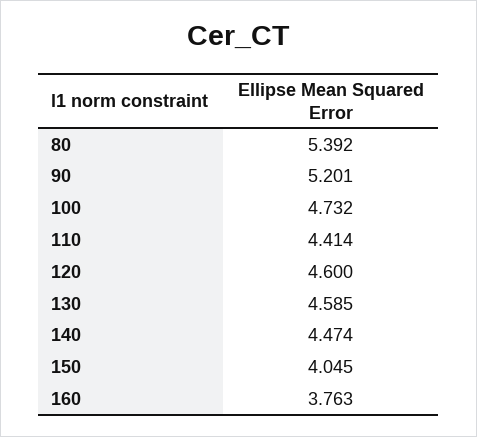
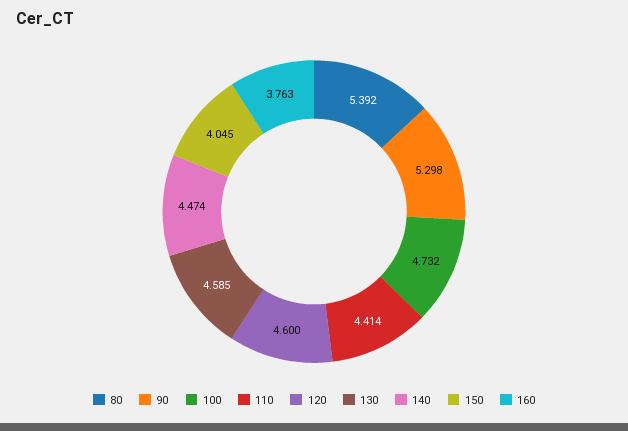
  {
    "80": 5.392,
-   "90": 5.201,
+   "90": 5.298,
    "100": 4.732,
    "110": 4.414,
    "120": 4.6,
    "130": 4.585,
    "140": 4.474,
    "150": 4.045,
    "160": 3.763
  }

